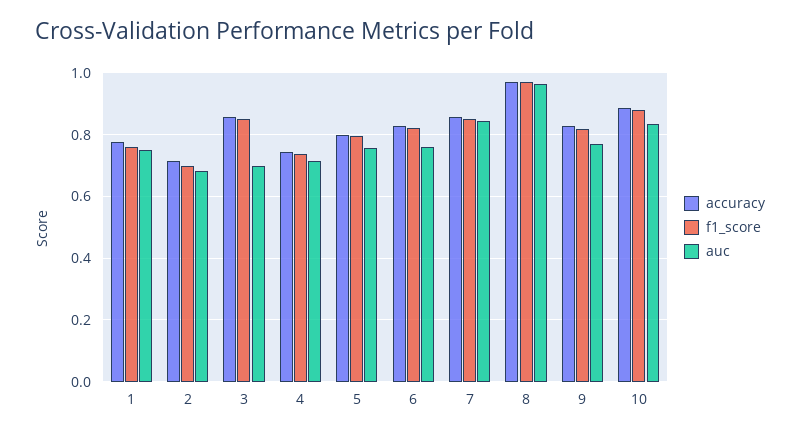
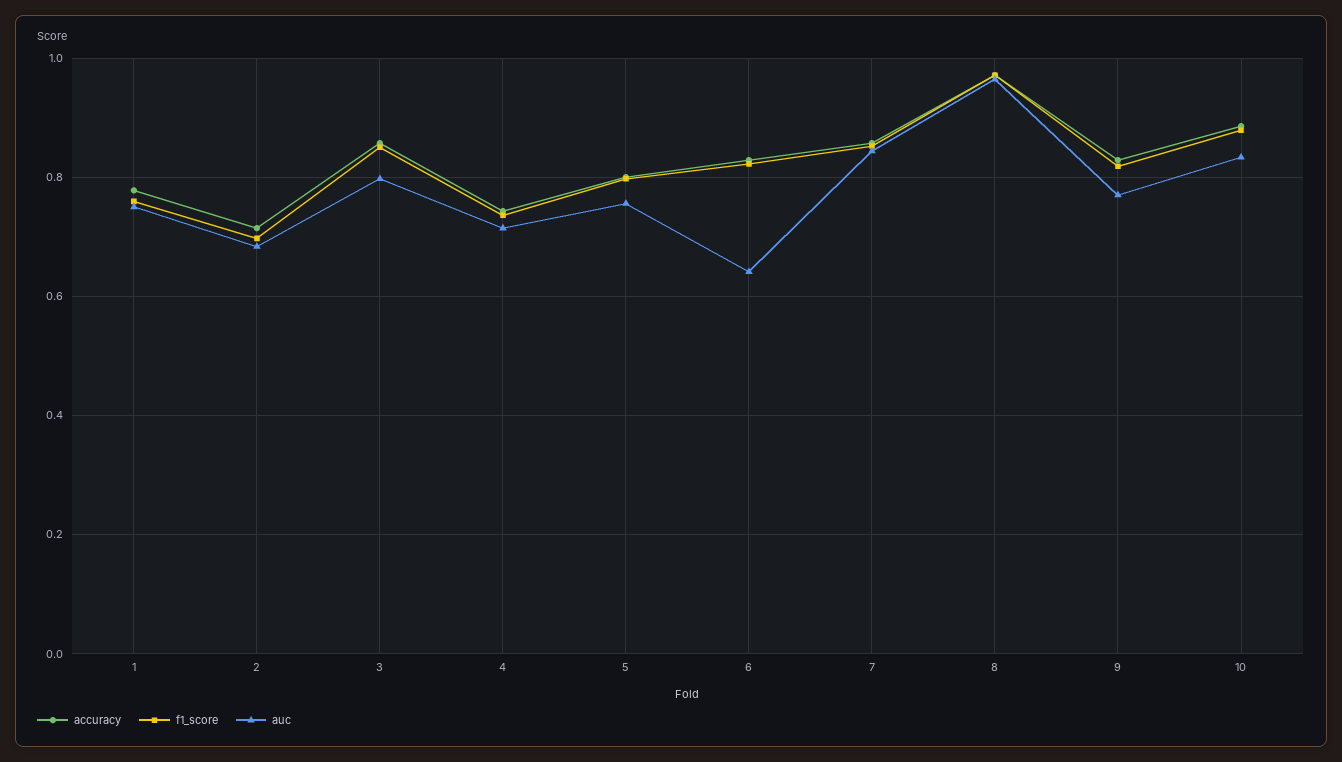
  {
    "accuracy": {
      "1": 0.78,
      "2": 0.72,
      "3": 0.86,
      "4": 0.74,
      "5": 0.8,
      "6": 0.82,
      "7": 0.86,
      "8": 0.98,
      "9": 0.82,
      "10": 0.88
    },
    "f1_score": {
      "1": 0.76,
      "2": 0.7,
      "3": 0.86,
      "4": 0.74,
      "5": 0.8,
      "6": 0.82,
      "7": 0.86,
      "8": 0.98,
      "9": 0.82,
      "10": 0.88
    },
    "auc": {
      "1": 0.76,
      "2": 0.68,
-     "3": 0.7,
+     "3": 0.8,
      "4": 0.72,
      "5": 0.76,
-     "6": 0.76,
+     "6": 0.64,
      "7": 0.84,
      "8": 0.96,
      "9": 0.76,
      "10": 0.84
    }
  }

